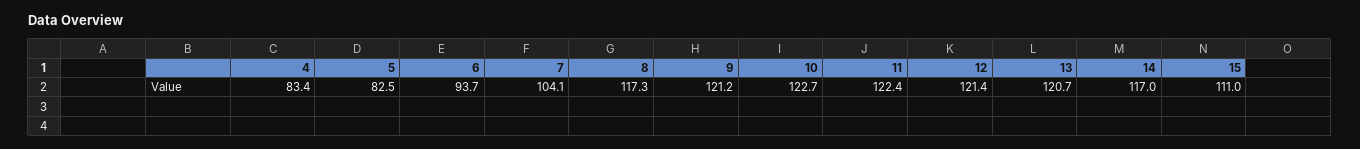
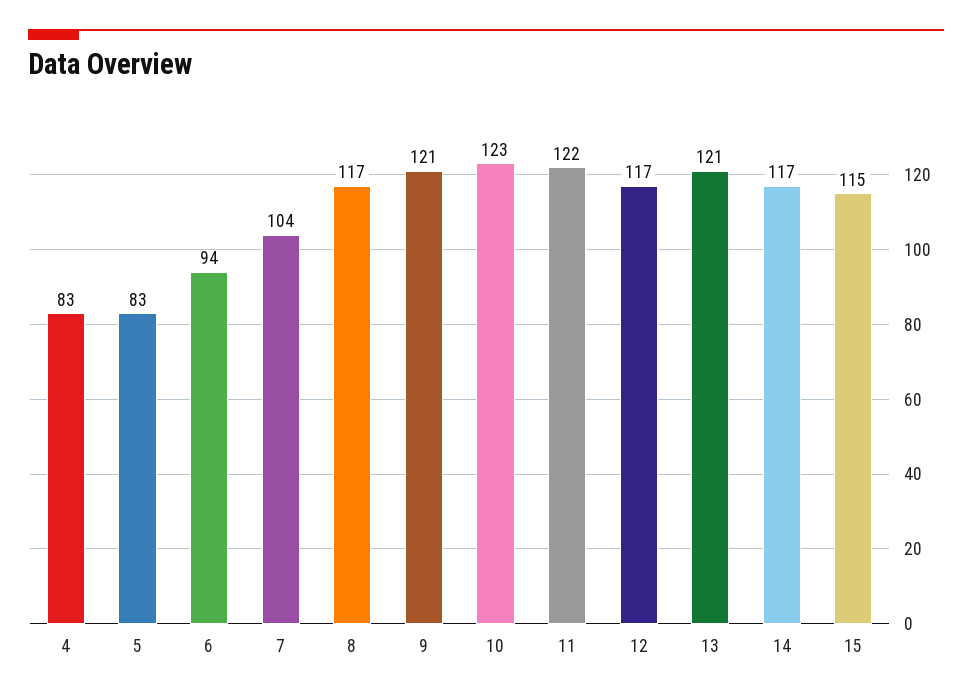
  {
    "4": 83.4,
    "5": 82.5,
    "6": 93.7,
    "7": 104.1,
    "8": 117.3,
    "9": 121.2,
    "10": 122.7,
    "11": 122.4,
-   "12": 121.4,
+   "12": 117,
    "13": 120.7,
    "14": 117,
-   "15": 111
+   "15": 115
  }

